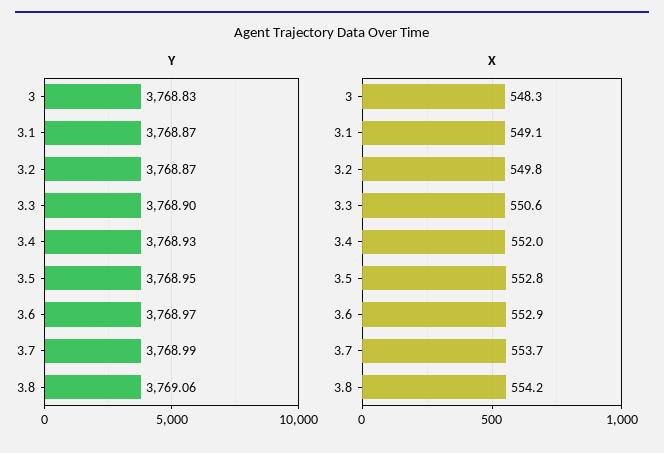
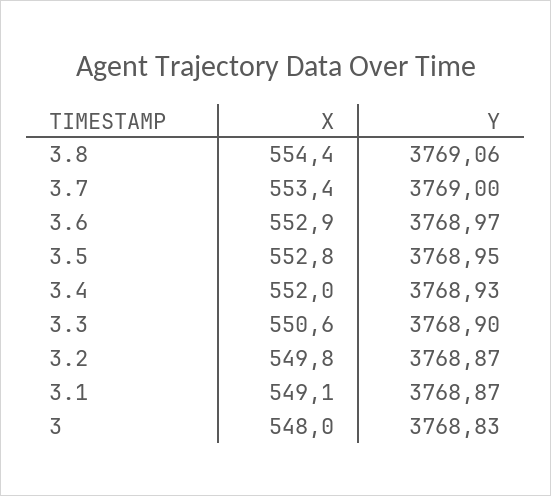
  {
    "Y": {
      "3": 3768.83,
      "3.1": 3768.87,
      "3.2": 3768.87,
      "3.3": 3768.9,
      "3.4": 3768.93,
      "3.5": 3768.95,
      "3.6": 3768.97,
-     "3.7": 3768.99,
+     "3.7": 3769,
      "3.8": 3769.06
    },
    "X": {
-     "3": 548.3,
+     "3": 548,
      "3.1": 549.1,
      "3.2": 549.8,
      "3.3": 550.6,
      "3.4": 552,
      "3.5": 552.8,
      "3.6": 552.9,
-     "3.7": 553.7,
+     "3.7": 553.4,
-     "3.8": 554.2
+     "3.8": 554.4
    }
  }

